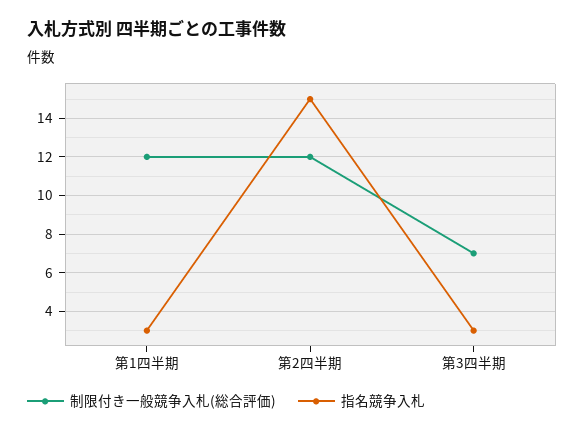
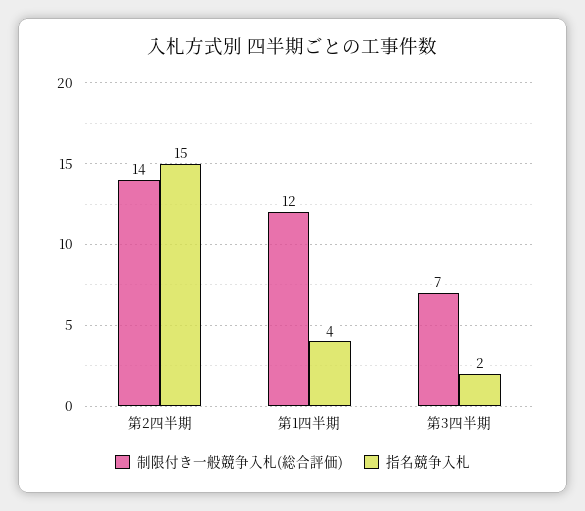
  {
    "制限付き一般競争入札(総合評価)": {
      "第1四半期": 12,
-     "第2四半期": 12,
+     "第2四半期": 14,
      "第3四半期": 7
    },
    "指名競争入札": {
-     "第1四半期": 3,
+     "第1四半期": 4,
      "第2四半期": 15,
-     "第3四半期": 3
+     "第3四半期": 2
    }
  }

